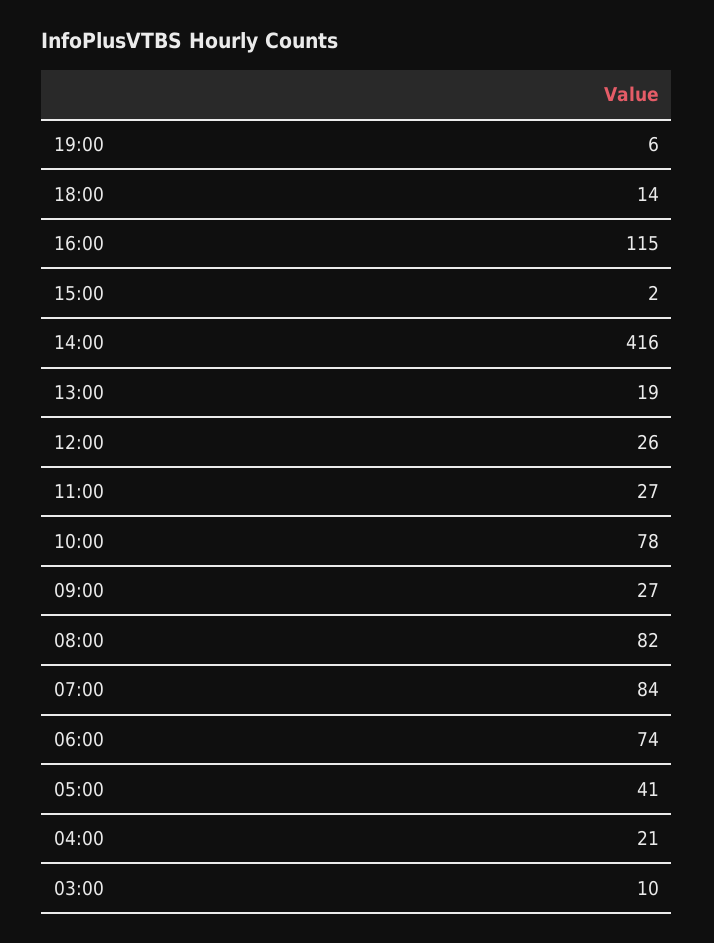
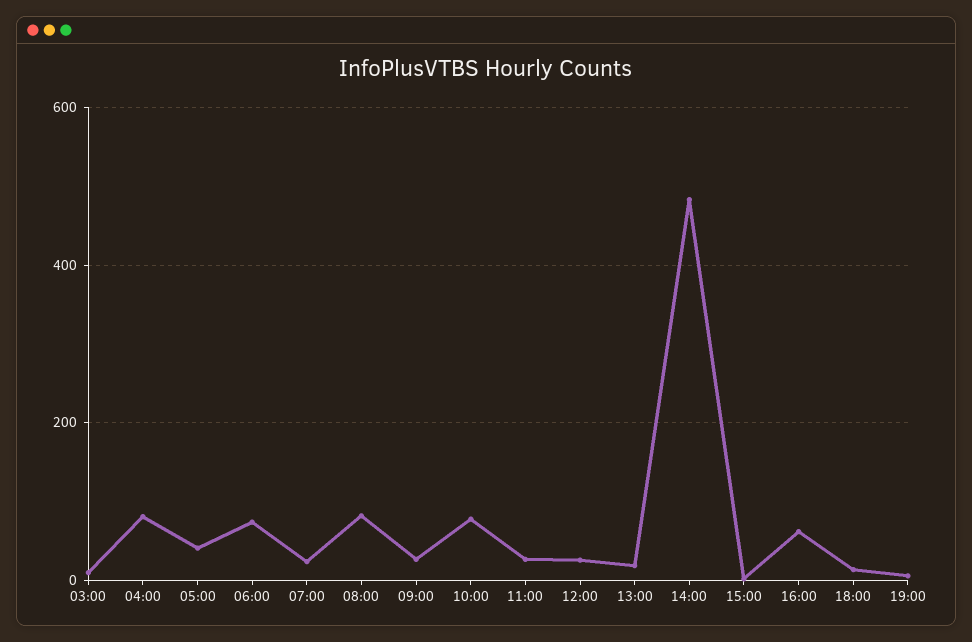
  {
    "19:00": 6,
    "18:00": 14,
-   "16:00": 115,
+   "16:00": 60,
    "15:00": 2,
-   "14:00": 416,
+   "14:00": 480,
    "13:00": 19,
    "12:00": 26,
    "11:00": 27,
    "10:00": 78,
    "09:00": 27,
    "08:00": 82,
-   "07:00": 84,
+   "07:00": 20,
    "06:00": 74,
    "05:00": 41,
-   "04:00": 21,
+   "04:00": 80,
    "03:00": 10
  }

